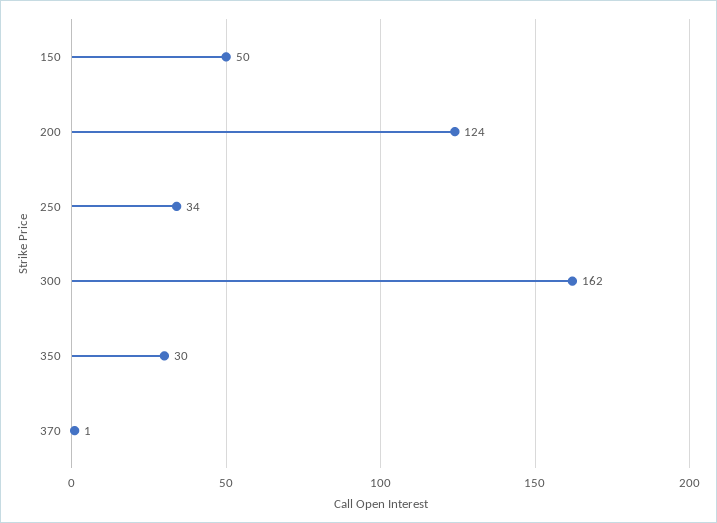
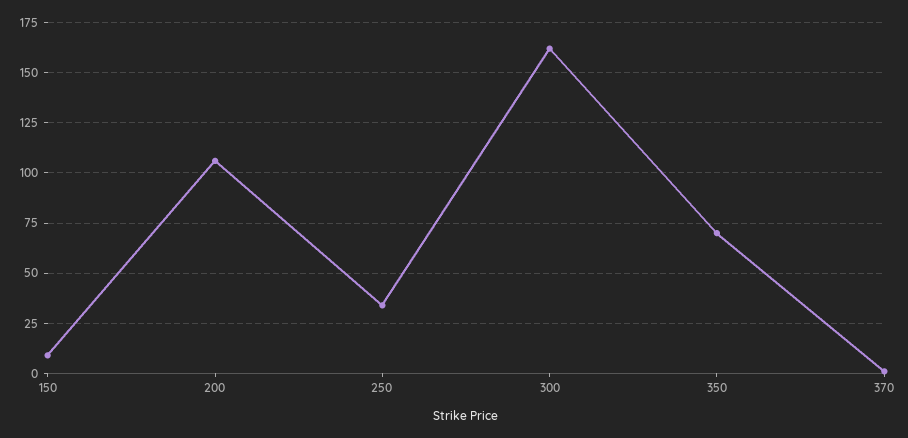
  {
-   "150": 50,
+   "150": 10,
-   "200": 124,
+   "200": 105,
    "250": 34,
    "300": 162,
-   "350": 30,
+   "350": 70,
    "370": 1
  }

